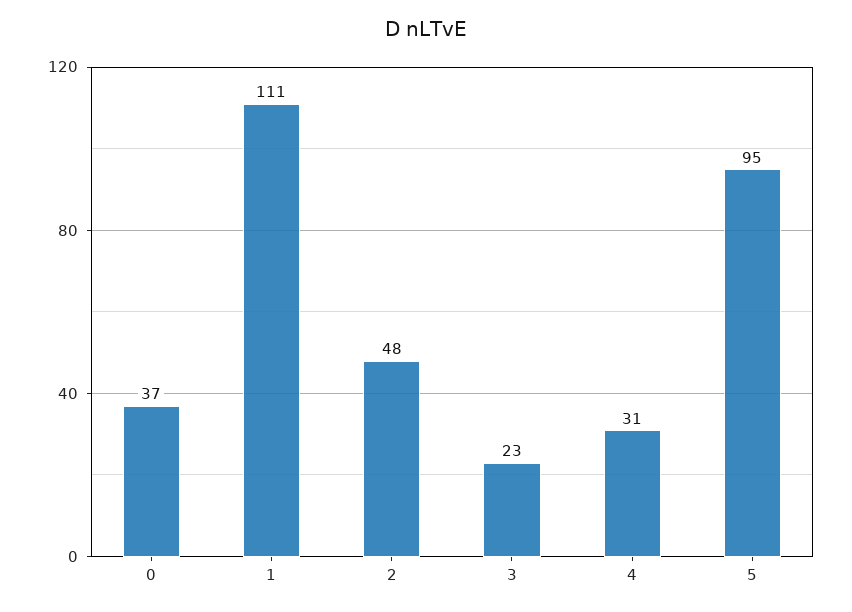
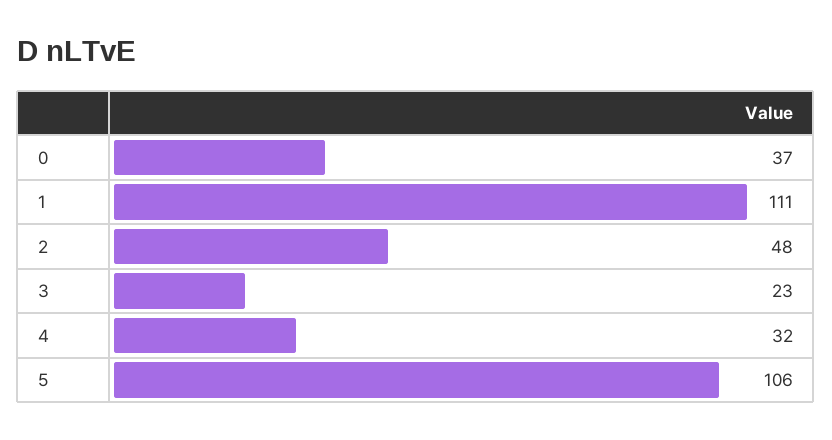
  {
    "0": 37,
    "1": 111,
    "2": 48,
    "3": 23,
-   "4": 31,
+   "4": 32,
-   "5": 95
+   "5": 106
  }

